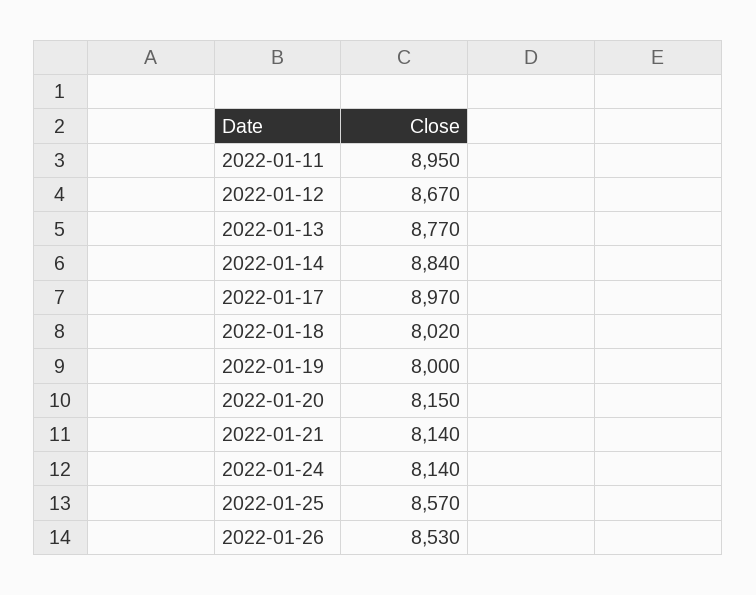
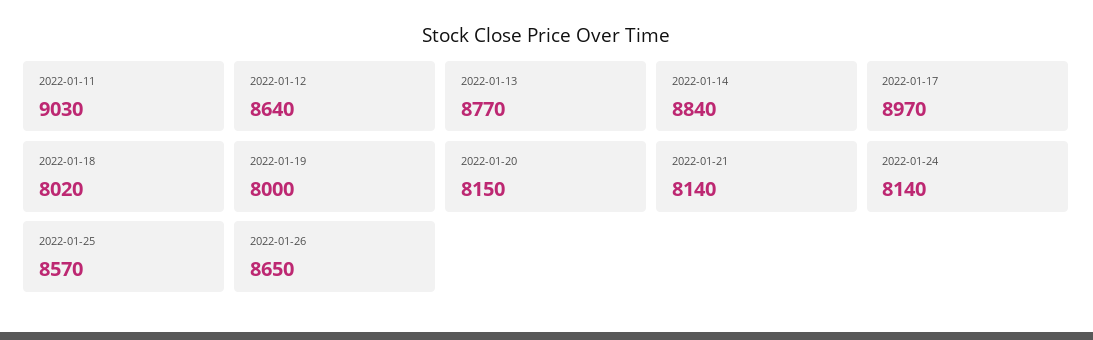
  {
-   "2022-01-11": 8950,
+   "2022-01-11": 9030,
-   "2022-01-12": 8670,
+   "2022-01-12": 8640,
    "2022-01-13": 8770,
    "2022-01-14": 8840,
    "2022-01-17": 8970,
    "2022-01-18": 8020,
    "2022-01-19": 8000,
    "2022-01-20": 8150,
    "2022-01-21": 8140,
    "2022-01-24": 8140,
    "2022-01-25": 8570,
-   "2022-01-26": 8530
+   "2022-01-26": 8650
  }

